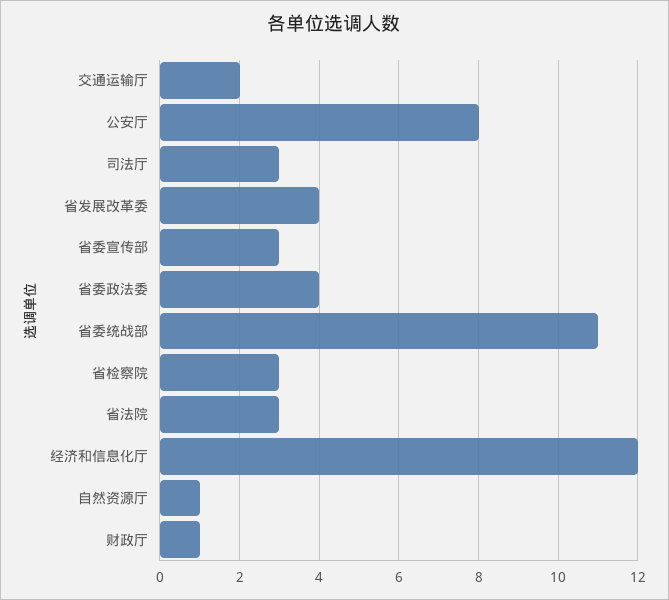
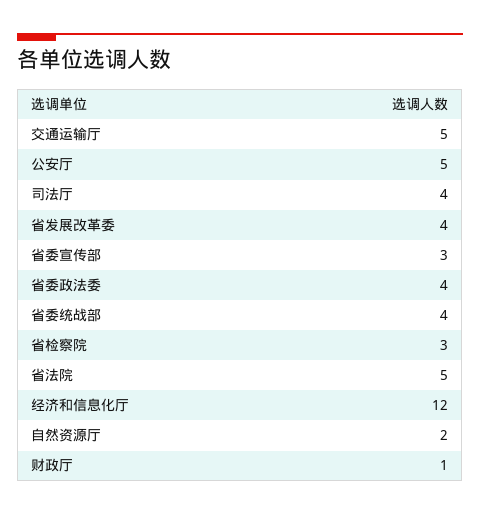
  {
-   "交通运输厅": 2,
+   "交通运输厅": 5,
-   "公安厅": 8,
+   "公安厅": 5,
-   "司法厅": 3,
+   "司法厅": 4,
    "省发展改革委": 4,
    "省委宣传部": 3,
    "省委政法委": 4,
-   "省委统战部": 11,
+   "省委统战部": 4,
    "省检察院": 3,
-   "省法院": 3,
+   "省法院": 5,
    "经济和信息化厅": 12,
-   "自然资源厅": 1,
+   "自然资源厅": 2,
    "财政厅": 1
  }

